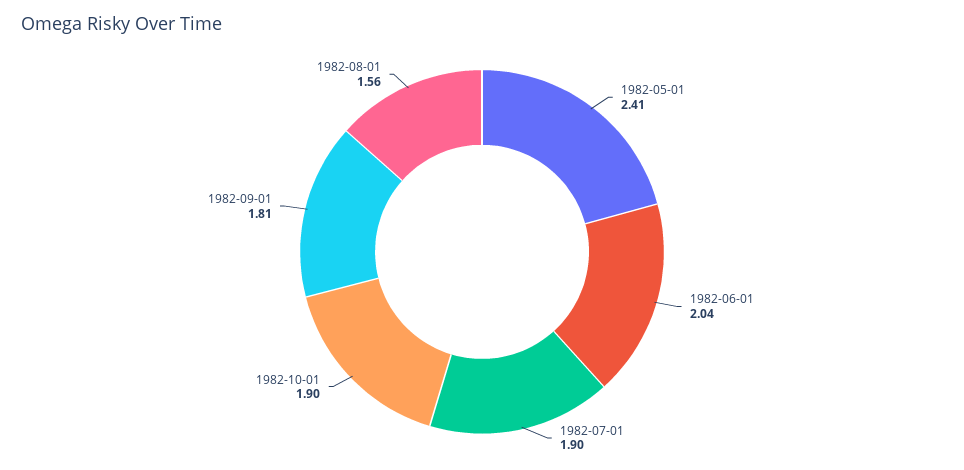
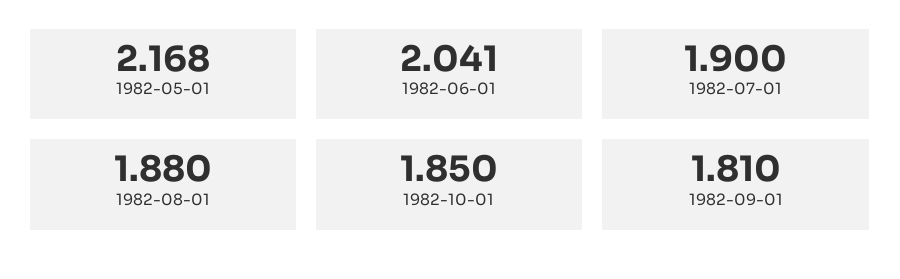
  {
-   "1982-05-01": 2.41,
+   "1982-05-01": 2.168,
    "1982-06-01": 2.041,
    "1982-07-01": 1.9,
-   "1982-10-01": 1.9,
+   "1982-10-01": 1.85,
    "1982-09-01": 1.81,
-   "1982-08-01": 1.56
+   "1982-08-01": 1.88
  }

